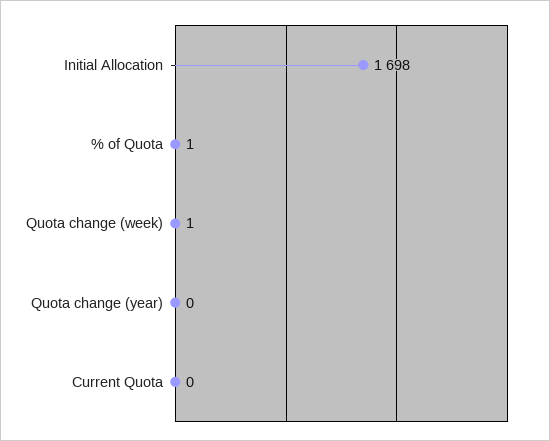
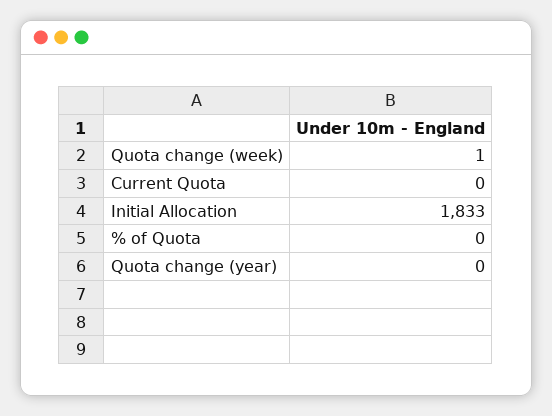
  {
-   "Initial Allocation": 1698,
+   "Initial Allocation": 1833,
-   "% of Quota": 1,
+   "% of Quota": 0,
    "Quota change (week)": 1,
    "Quota change (year)": 0,
    "Current Quota": 0
  }

